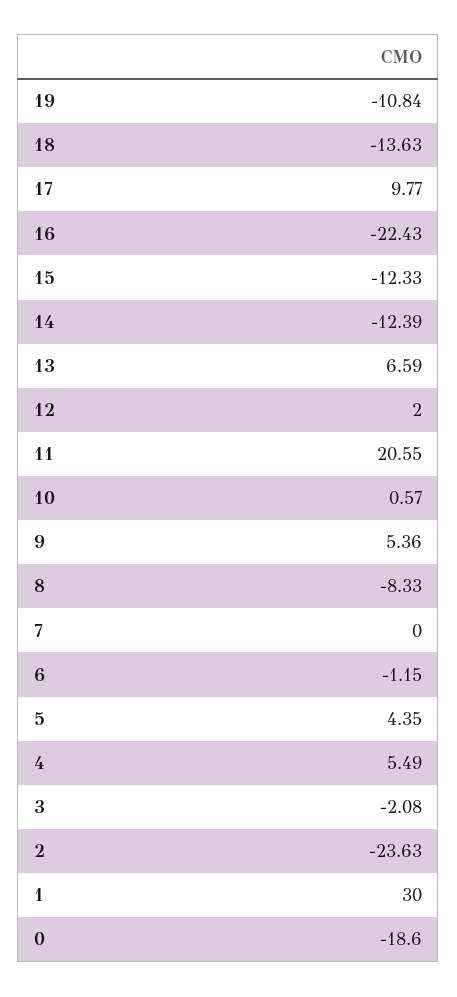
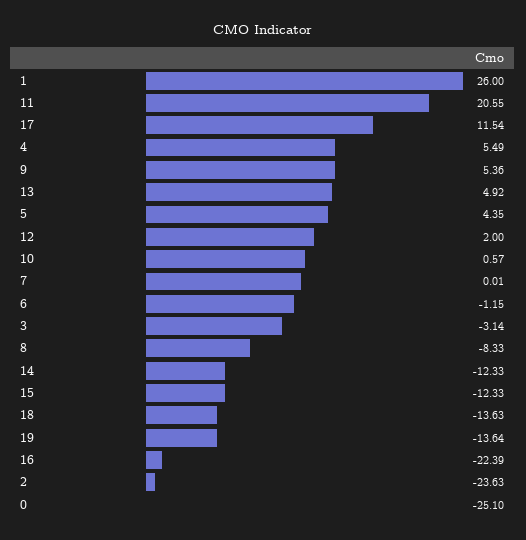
  {
-   "19": -10.84,
+   "19": -13.64,
    "18": -13.63,
-   "17": 9.77,
+   "17": 11.54,
-   "16": -22.43,
+   "16": -22.39,
    "15": -12.33,
-   "14": -12.39,
+   "14": -12.33,
-   "13": 6.59,
+   "13": 4.92,
    "12": 2,
    "11": 20.55,
    "10": 0.57,
    "9": 5.36,
    "8": -8.33,
-   "7": 0,
+   "7": 0.01,
    "6": -1.15,
    "5": 4.35,
    "4": 5.49,
-   "3": -2.08,
+   "3": -3.14,
    "2": -23.63,
-   "1": 30,
+   "1": 26,
-   "0": -18.6
+   "0": -25.1
  }

